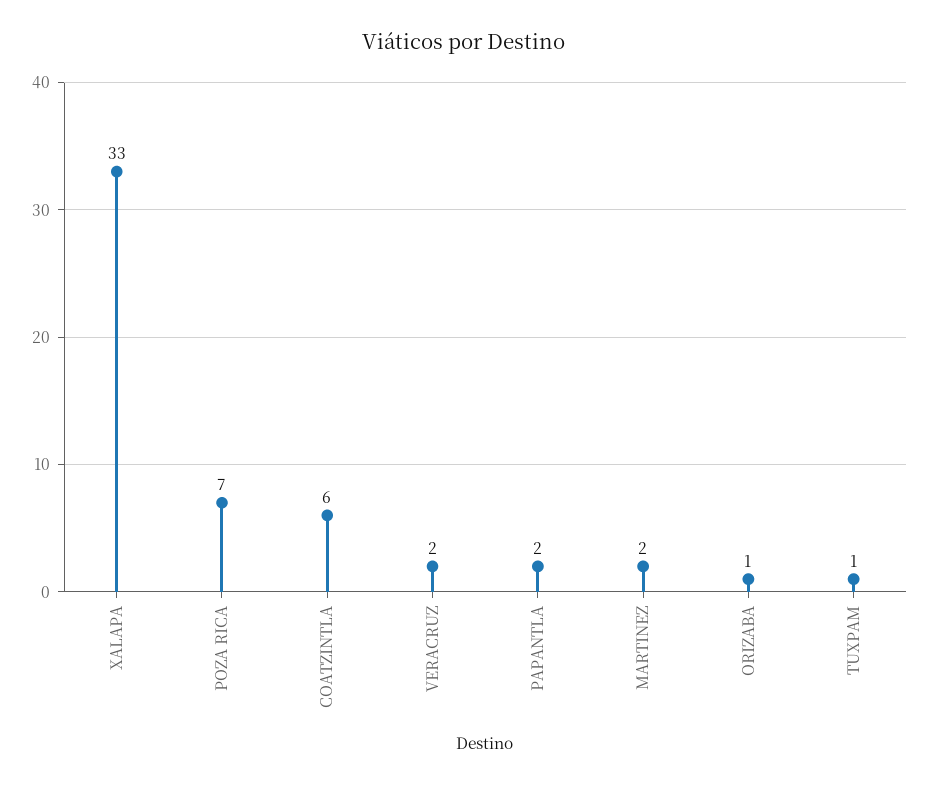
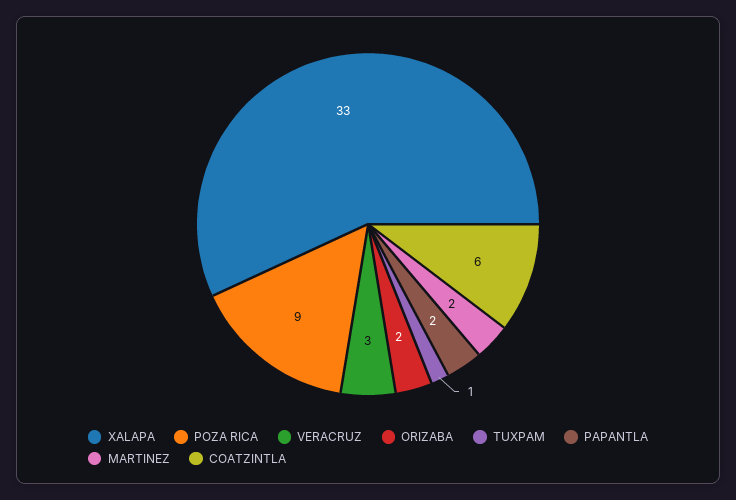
  {
    "XALAPA": 33,
-   "POZA RICA": 7,
+   "POZA RICA": 9,
    "COATZINTLA": 6,
-   "VERACRUZ": 2,
+   "VERACRUZ": 3,
    "PAPANTLA": 2,
    "MARTINEZ": 2,
-   "ORIZABA": 1,
+   "ORIZABA": 2,
    "TUXPAM": 1
  }

